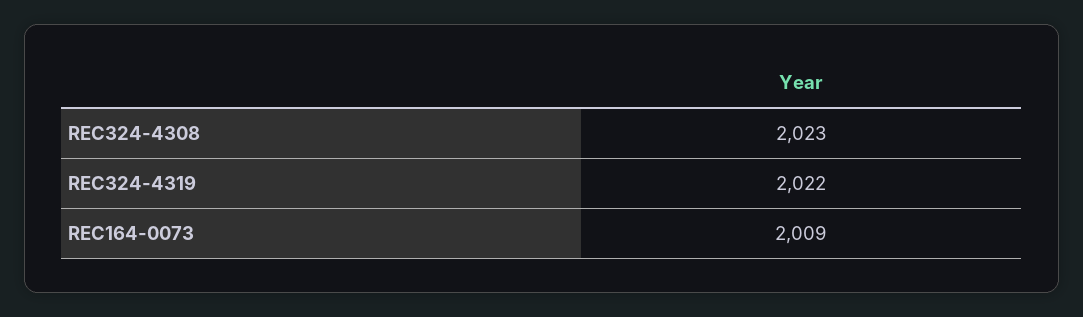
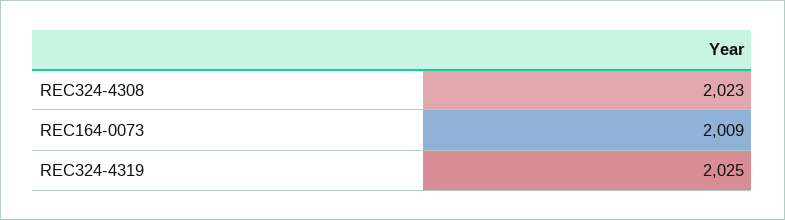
  {
    "REC324-4308": 2023,
-   "REC324-4319": 2022,
+   "REC324-4319": 2025,
    "REC164-0073": 2009
  }

